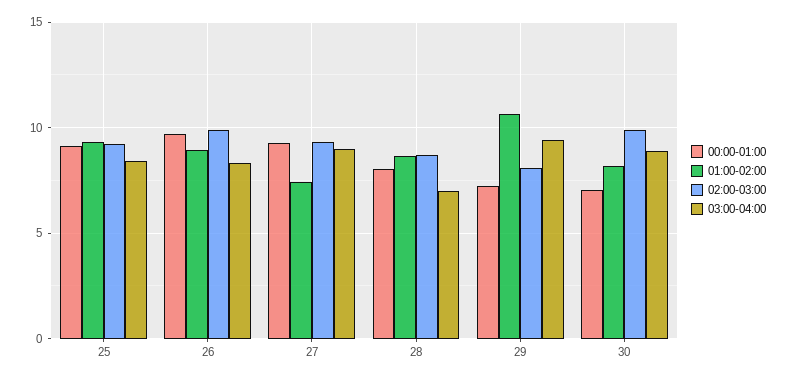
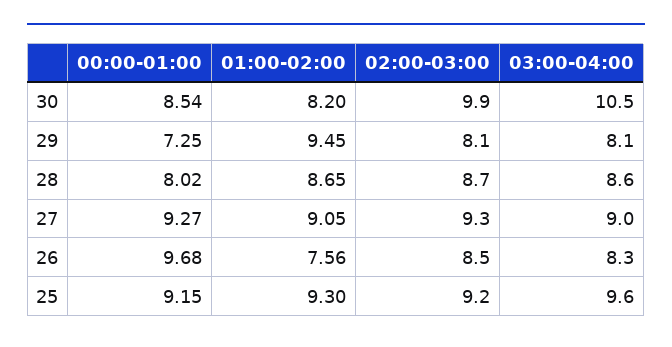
  {
    "00:00-01:00": {
      "25": 9.15,
      "26": 9.68,
      "27": 9.27,
      "28": 8.02,
      "29": 7.25,
-     "30": 7
+     "30": 8.54
    },
    "01:00-02:00": {
      "25": 9.3,
-     "26": 9,
+     "26": 7.56,
-     "27": 7.5,
+     "27": 9.05,
      "28": 8.65,
-     "29": 10.5,
+     "29": 9.45,
      "30": 8.2
    },
    "02:00-03:00": {
      "25": 9.2,
-     "26": 10,
+     "26": 8.5,
      "27": 9.3,
      "28": 8.7,
      "29": 8.1,
      "30": 9.9
    },
    "03:00-04:00": {
-     "25": 8.5,
+     "25": 9.6,
      "26": 8.3,
      "27": 9,
-     "28": 7,
+     "28": 8.6,
-     "29": 9.5,
+     "29": 8.1,
-     "30": 9
+     "30": 10.5
    }
  }

